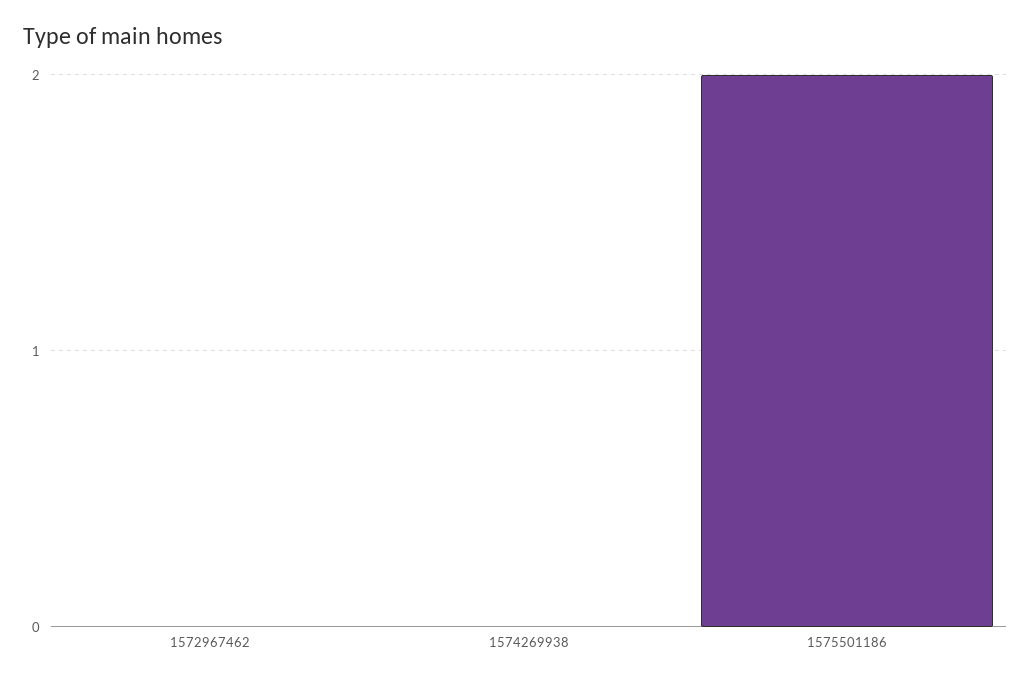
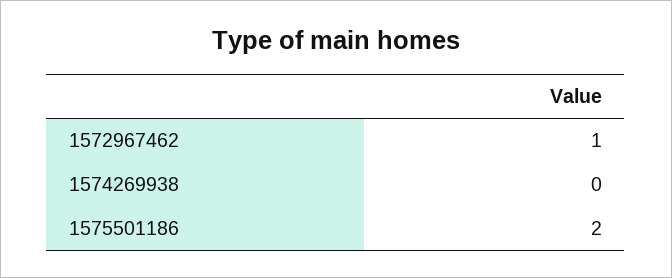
  {
-   "1572967462": 0,
+   "1572967462": 1,
    "1574269938": 0,
    "1575501186": 2
  }

